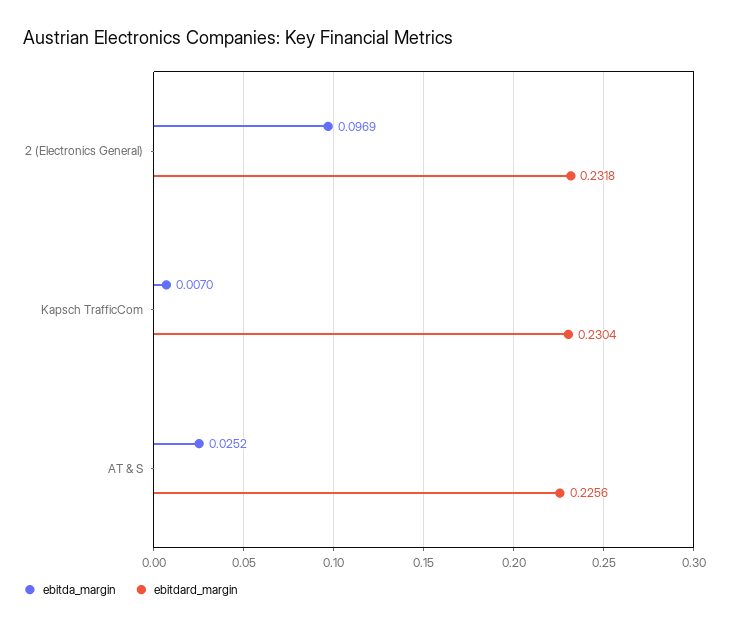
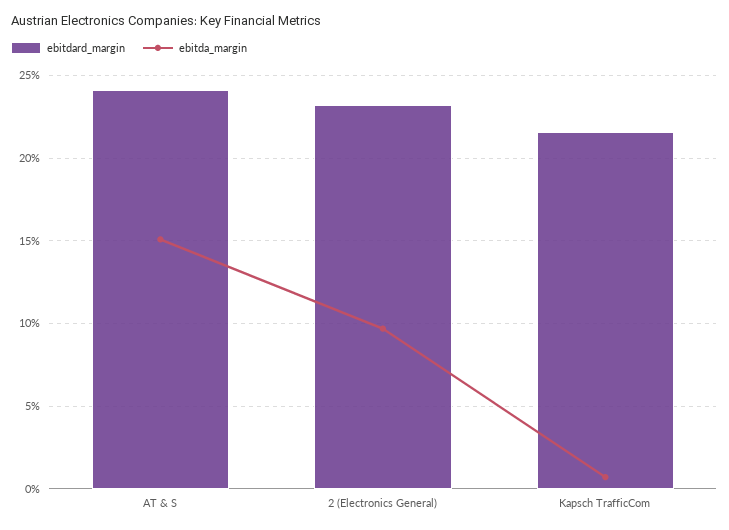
  {
    "ebitda_margin": {
      "2 (Electronics General)": 0.0969,
      "Kapsch TrafficCom": 0.007,
-     "AT & S": 0.0252
+     "AT & S": 0.15
    },
    "ebitdard_margin": {
      "2 (Electronics General)": 0.2318,
-     "Kapsch TrafficCom": 0.2304,
+     "Kapsch TrafficCom": 0.215,
-     "AT & S": 0.2256
+     "AT & S": 0.24
    }
  }

